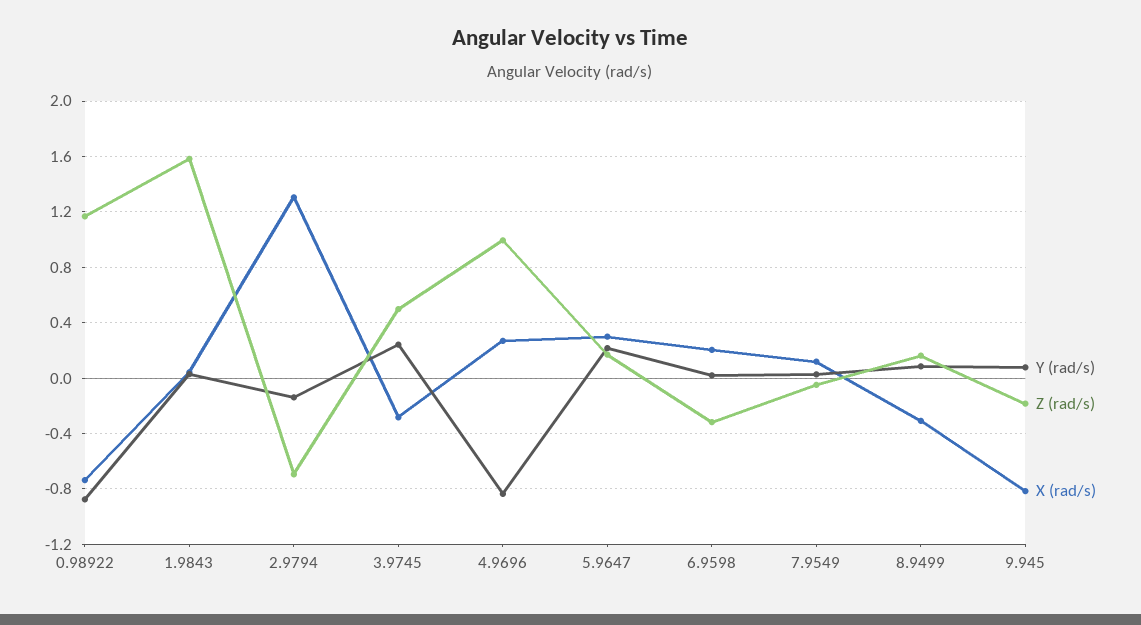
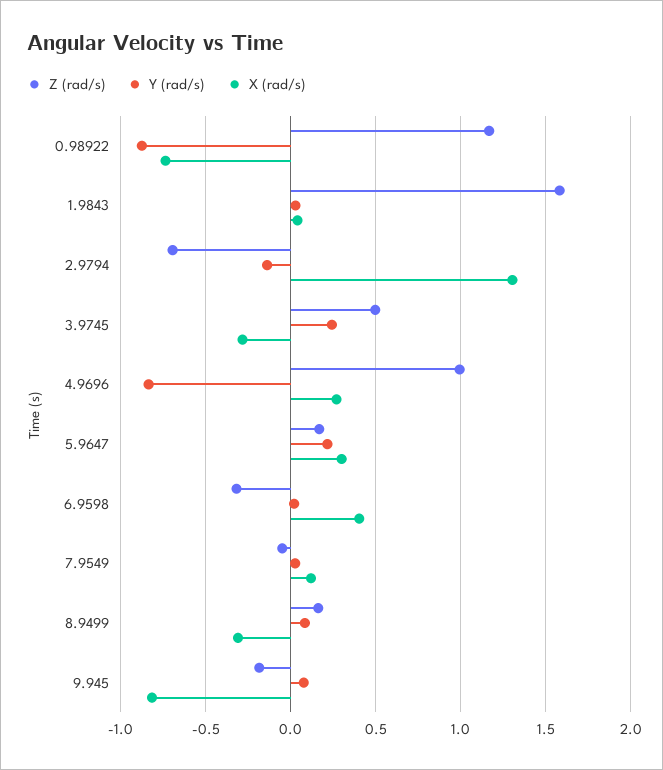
  {
    "Y (rad/s)": {
      "0.98922": -0.85,
      "1.9843": 0.05,
      "2.9794": -0.15,
      "3.9745": 0.25,
      "4.9696": -0.85,
      "5.9647": 0.2,
      "6.9598": 0,
      "7.9549": 0.05,
      "8.9499": 0.1,
      "9.945": 0.1
    },
    "Z (rad/s)": {
      "0.98922": 1.15,
      "1.9843": 1.6,
      "2.9794": -0.7,
      "3.9745": 0.5,
      "4.9696": 1,
      "5.9647": 0.15,
      "6.9598": -0.3,
      "7.9549": -0.05,
      "8.9499": 0.15,
      "9.945": -0.2
    },
    "X (rad/s)": {
      "0.98922": -0.75,
      "1.9843": 0.05,
      "2.9794": 1.3,
      "3.9745": -0.3,
      "4.9696": 0.25,
      "5.9647": 0.3,
-     "6.9598": 0.2,
+     "6.9598": 0.4,
      "7.9549": 0.1,
      "8.9499": -0.3,
      "9.945": -0.8
    }
  }

